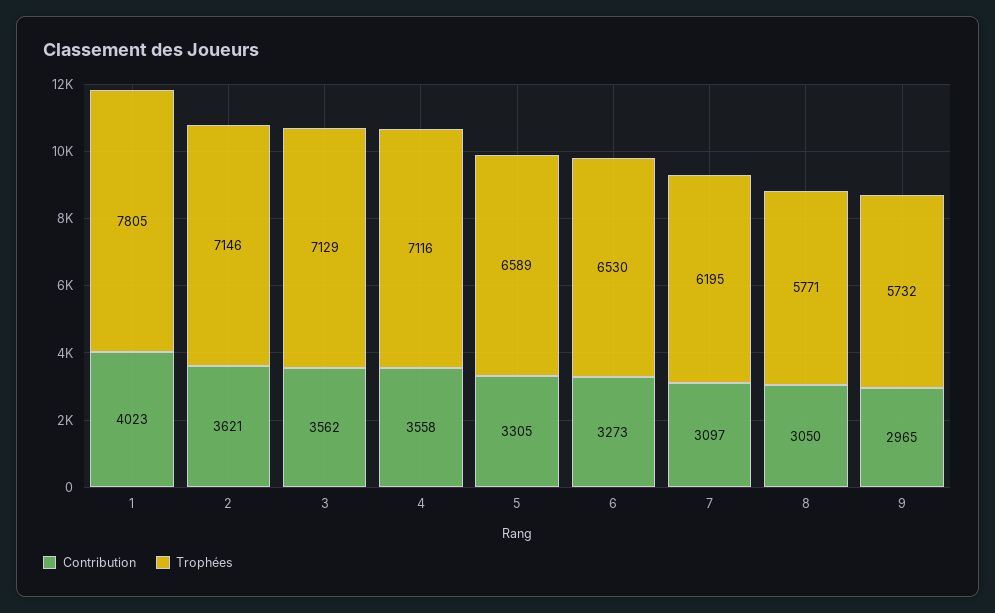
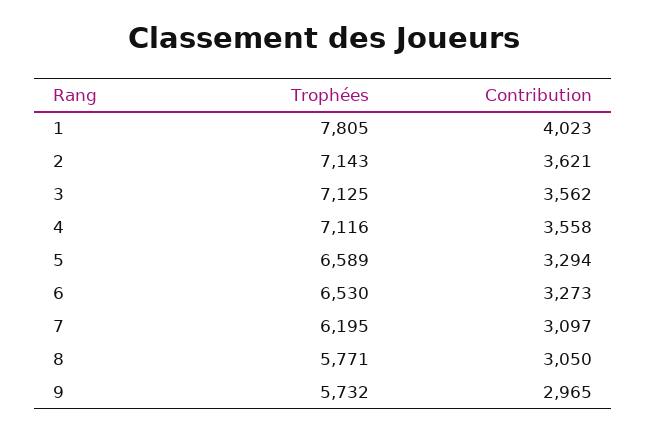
  {
    "Contribution": {
      "1": 4023,
      "2": 3621,
      "3": 3562,
      "4": 3558,
-     "5": 3305,
+     "5": 3294,
      "6": 3273,
      "7": 3097,
      "8": 3050,
      "9": 2965
    },
    "Trophées": {
      "1": 7805,
-     "2": 7146,
+     "2": 7143,
-     "3": 7129,
+     "3": 7125,
      "4": 7116,
      "5": 6589,
      "6": 6530,
      "7": 6195,
      "8": 5771,
      "9": 5732
    }
  }

